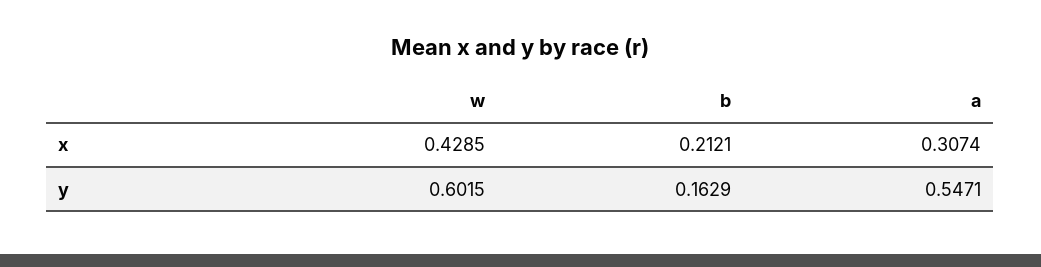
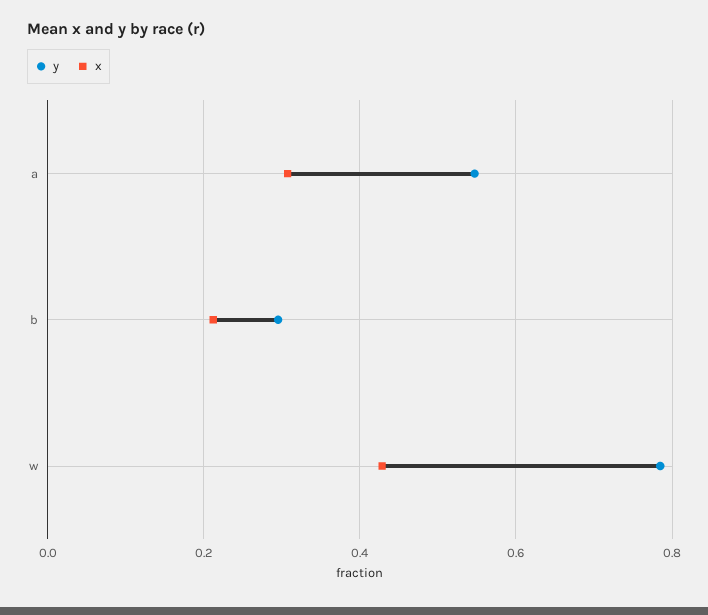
  {
    "x": {
      "w": 0.4285,
      "b": 0.2121,
      "a": 0.3074
    },
    "y": {
-     "w": 0.6015,
+     "w": 0.78,
-     "b": 0.1629,
+     "b": 0.3,
      "a": 0.5471
    }
  }

